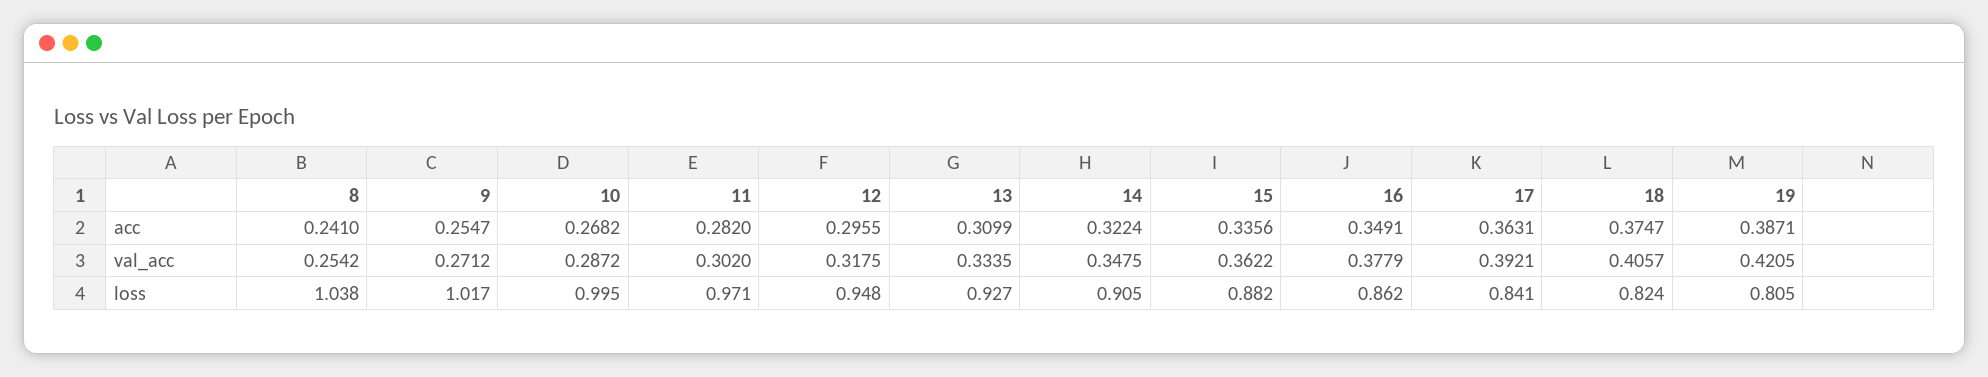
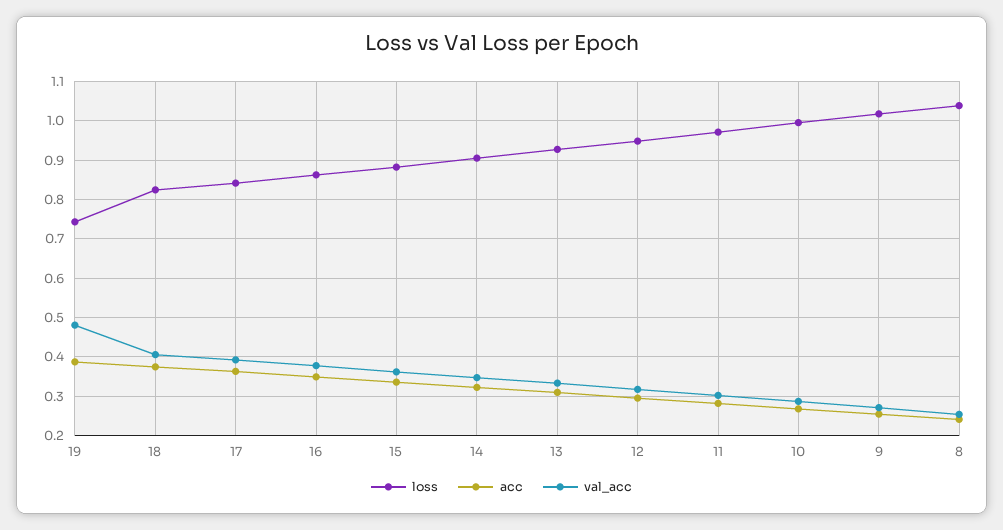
  {
    "acc": {
      "8": 0.241,
      "9": 0.2547,
      "10": 0.2682,
      "11": 0.282,
      "12": 0.2955,
      "13": 0.3099,
      "14": 0.3224,
      "15": 0.3356,
      "16": 0.3491,
      "17": 0.3631,
      "18": 0.3747,
      "19": 0.3871
    },
    "val_acc": {
      "8": 0.2542,
      "9": 0.2712,
      "10": 0.2872,
      "11": 0.302,
      "12": 0.3175,
      "13": 0.3335,
      "14": 0.3475,
      "15": 0.3622,
      "16": 0.3779,
      "17": 0.3921,
      "18": 0.4057,
-     "19": 0.4205
+     "19": 0.48
    },
    "loss": {
      "8": 1.038,
      "9": 1.017,
      "10": 0.995,
      "11": 0.971,
      "12": 0.948,
      "13": 0.927,
      "14": 0.905,
      "15": 0.882,
      "16": 0.862,
      "17": 0.841,
      "18": 0.824,
-     "19": 0.805
+     "19": 0.74
    }
  }

